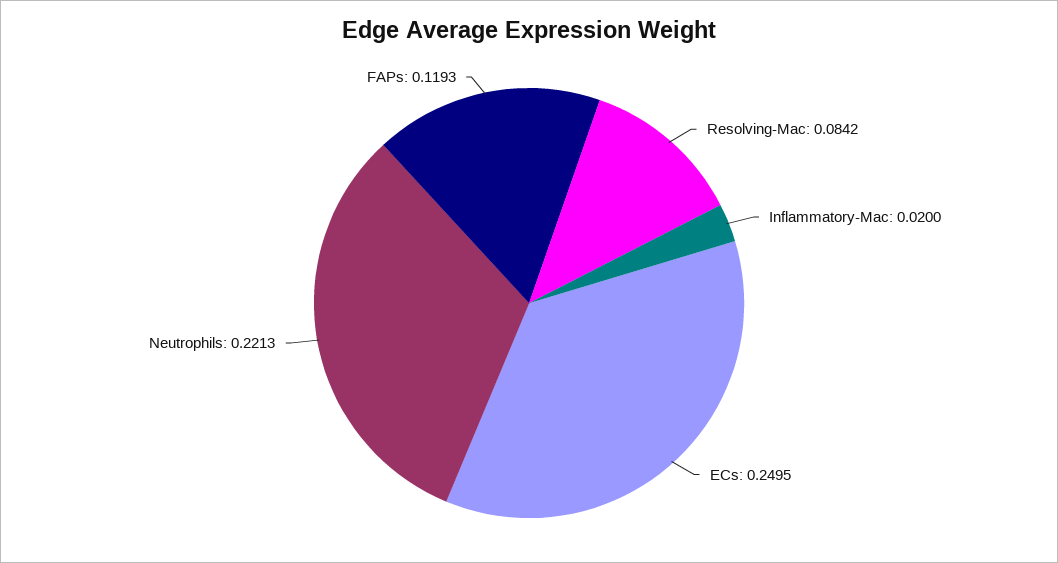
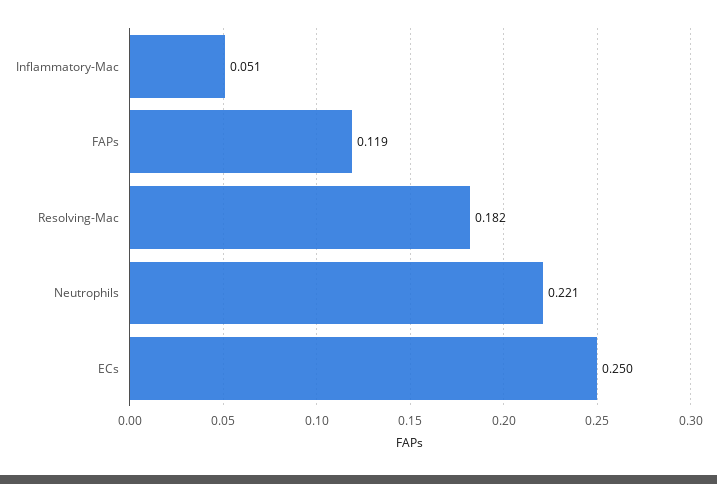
  {
-   "Resolving-Mac": 0.0842,
+   "Resolving-Mac": 0.182,
-   "Inflammatory-Mac": 0.02,
+   "Inflammatory-Mac": 0.051,
    "ECs": 0.2495,
    "Neutrophils": 0.2213,
    "FAPs": 0.1193
  }

